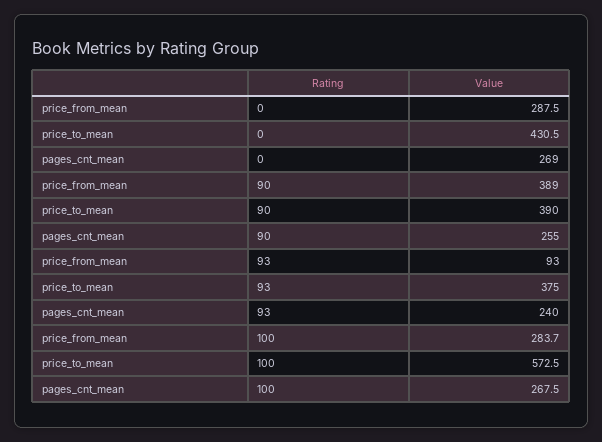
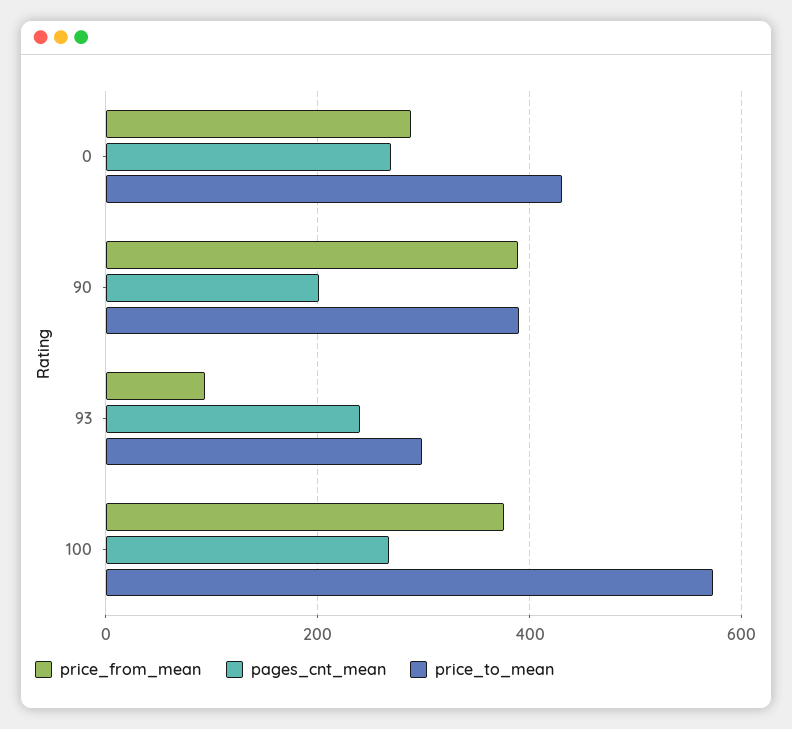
  {
    "price_from_mean": {
      "0": 287.5,
      "90": 389,
      "93": 93,
-     "100": 283.7
+     "100": 380
    },
    "price_to_mean": {
      "0": 430.5,
      "90": 390,
-     "93": 375,
+     "93": 300,
      "100": 572.5
    },
    "pages_cnt_mean": {
      "0": 269,
-     "90": 255,
+     "90": 200,
      "93": 240,
      "100": 267.5
    }
  }

